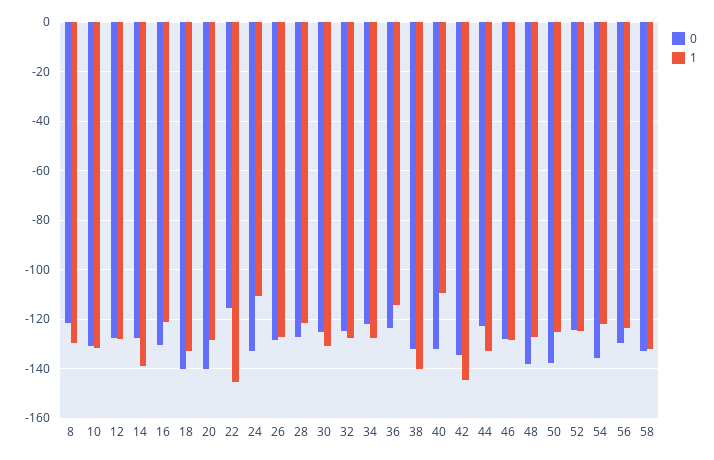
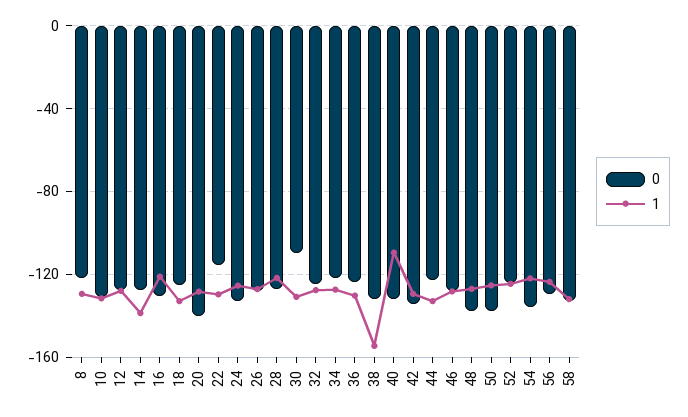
  {
    "0": {
      "8": -122.5,
      "10": -130,
      "12": -127.5,
      "14": -127.5,
      "16": -130,
-     "18": -140,
+     "18": -125,
      "20": -140,
      "22": -115,
      "24": -132.5,
      "26": -127.5,
      "28": -127.5,
-     "30": -125,
+     "30": -110,
      "32": -125,
      "34": -122.5,
      "36": -122.5,
      "38": -132.5,
      "40": -132.5,
      "42": -135,
      "44": -122.5,
      "46": -127.5,
      "48": -137.5,
      "50": -137.5,
      "52": -125,
      "54": -135,
      "56": -130,
      "58": -132.5
    },
    "1": {
      "8": -130,
      "10": -132.5,
      "12": -127.5,
      "14": -140,
      "16": -120,
      "18": -132.5,
      "20": -127.5,
-     "22": -145,
+     "22": -130,
-     "24": -110,
+     "24": -125,
      "26": -127.5,
      "28": -122.5,
      "30": -130,
      "32": -127.5,
      "34": -127.5,
-     "36": -115,
+     "36": -130,
-     "38": -140,
+     "38": -155,
      "40": -110,
-     "42": -145,
+     "42": -130,
      "44": -132.5,
      "46": -127.5,
      "48": -127.5,
      "50": -125,
      "52": -125,
      "54": -122.5,
      "56": -122.5,
      "58": -132.5
    }
  }

